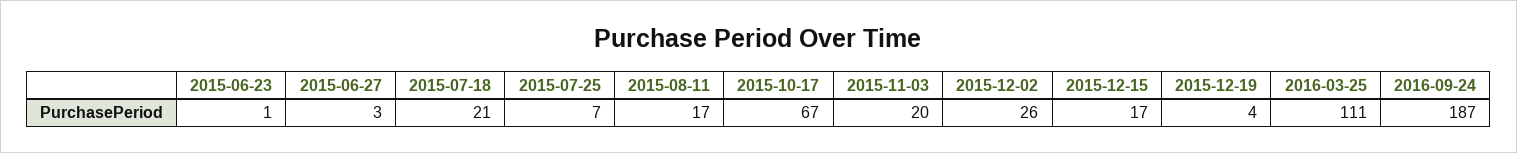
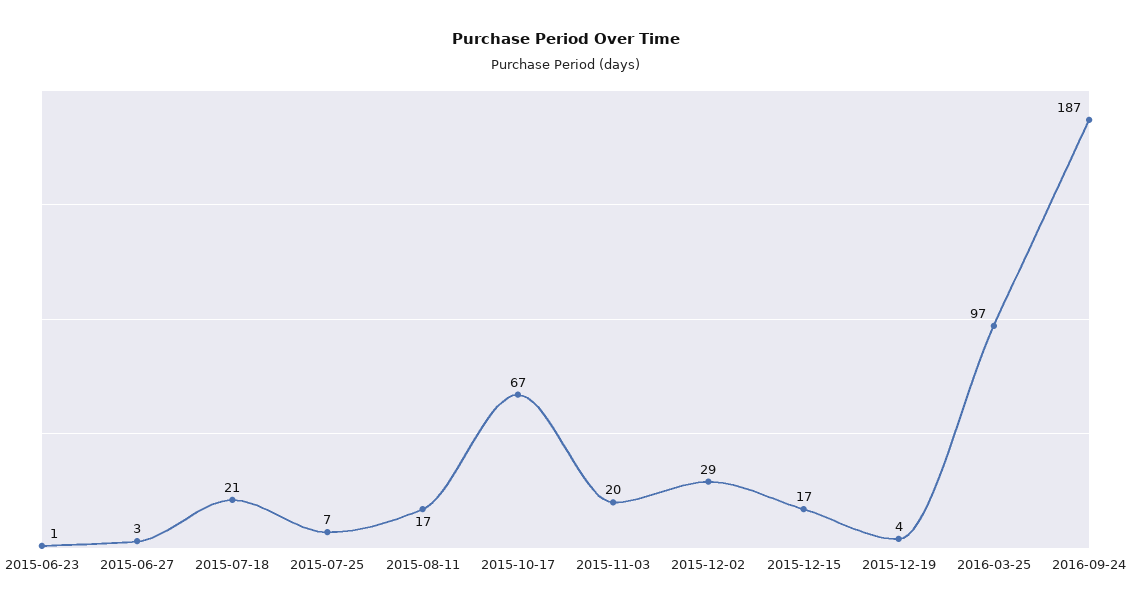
  {
    "2015-06-23": 1,
    "2015-06-27": 3,
    "2015-07-18": 21,
    "2015-07-25": 7,
    "2015-08-11": 17,
    "2015-10-17": 67,
    "2015-11-03": 20,
-   "2015-12-02": 26,
+   "2015-12-02": 29,
    "2015-12-15": 17,
    "2015-12-19": 4,
-   "2016-03-25": 111,
+   "2016-03-25": 97,
    "2016-09-24": 187
  }

